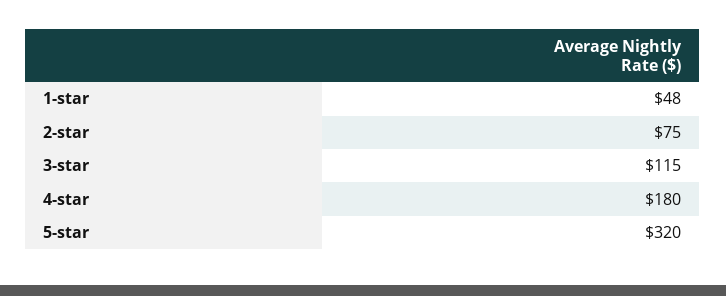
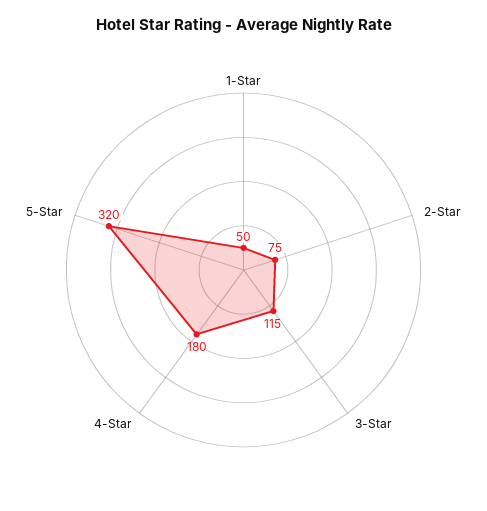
  {
-   "1-star": 48,
+   "1-star": 50,
    "2-star": 75,
    "3-star": 115,
    "4-star": 180,
    "5-star": 320
  }

